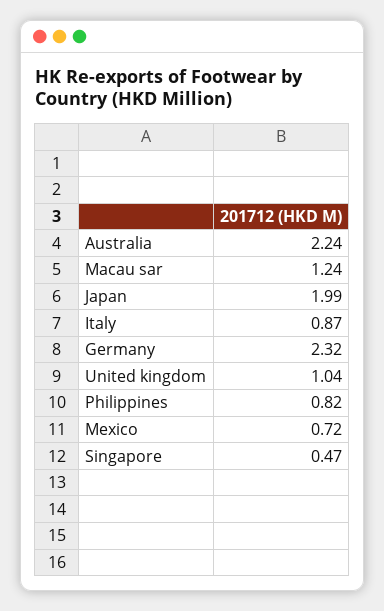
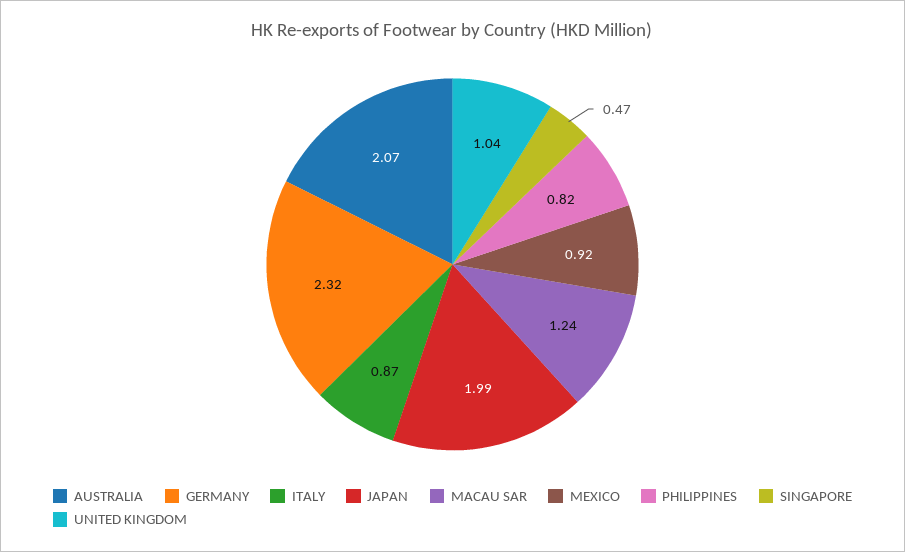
  {
-   "Australia": 2.24,
+   "Australia": 2.07,
    "Macau sar": 1.24,
    "Japan": 1.99,
    "Italy": 0.87,
    "Germany": 2.32,
    "United kingdom": 1.04,
    "Philippines": 0.82,
-   "Mexico": 0.72,
+   "Mexico": 0.92,
    "Singapore": 0.47
  }

